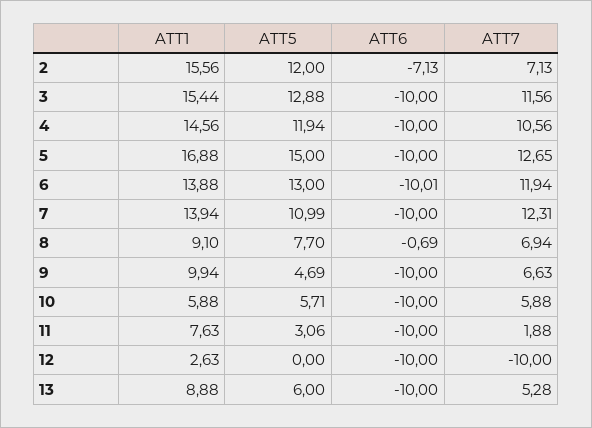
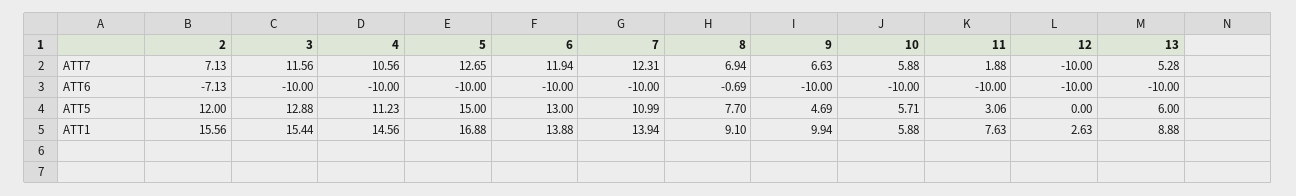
  {
    "ATT1": {
      "2": 15.56,
      "3": 15.44,
      "4": 14.56,
      "5": 16.88,
      "6": 13.88,
      "7": 13.94,
      "8": 9.1,
      "9": 9.94,
      "10": 5.88,
      "11": 7.63,
      "12": 2.63,
      "13": 8.88
    },
    "ATT5": {
      "2": 12,
      "3": 12.88,
-     "4": 11.94,
+     "4": 11.23,
      "5": 15,
      "6": 13,
      "7": 10.99,
      "8": 7.7,
      "9": 4.69,
      "10": 5.71,
      "11": 3.06,
      "12": 0,
      "13": 6
    },
    "ATT6": {
      "2": -7.13,
      "3": -10,
      "4": -10,
      "5": -10,
-     "6": -10.01,
+     "6": -10,
      "7": -10,
      "8": -0.69,
      "9": -10,
      "10": -10,
      "11": -10,
      "12": -10,
      "13": -10
    },
    "ATT7": {
      "2": 7.13,
      "3": 11.56,
      "4": 10.56,
      "5": 12.65,
      "6": 11.94,
      "7": 12.31,
      "8": 6.94,
      "9": 6.63,
      "10": 5.88,
      "11": 1.88,
      "12": -10,
      "13": 5.28
    }
  }

